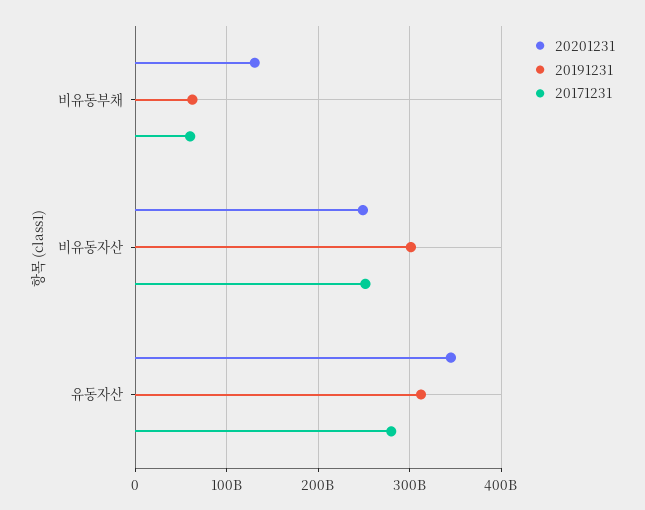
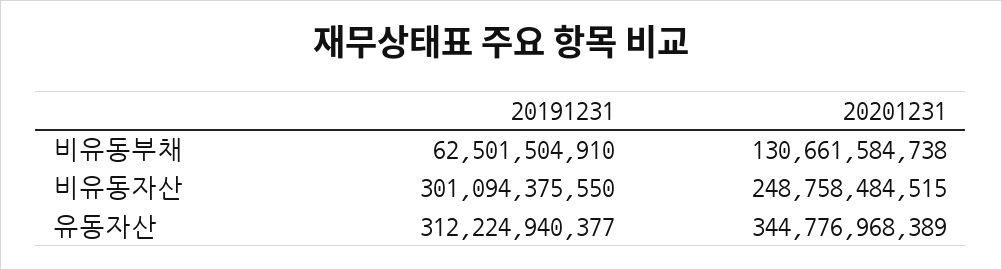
  {
    "20201231": {
      "비유동부채": 130661584738,
      "비유동자산": 248758484515,
      "유동자산": 344776968389
    },
    "20191231": {
      "비유동부채": 62501504910,
      "비유동자산": 301094375550,
      "유동자산": 312224940377
-   },
+   }
-   "20171231": {
-     "비유동부채": 60000000000,
-     "비유동자산": 250000000000,
-     "유동자산": 280000000000
-   }
  }

